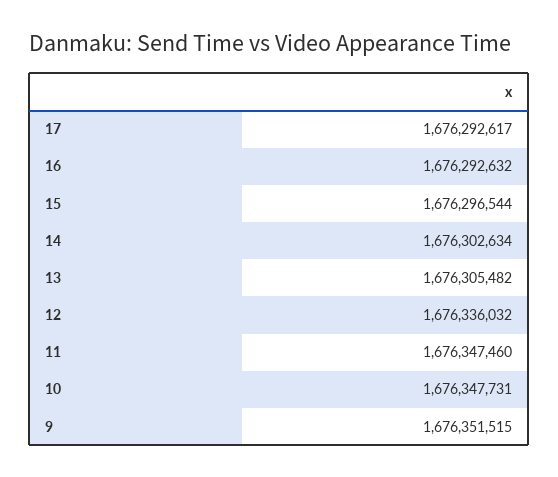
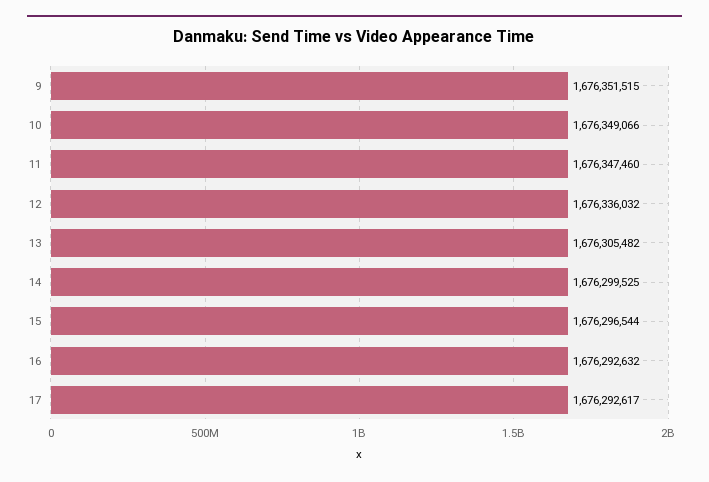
  {
    "17": 1676292617,
    "16": 1676292632,
    "15": 1676296544,
-   "14": 1676302634,
+   "14": 1676299525,
    "13": 1676305482,
    "12": 1676336032,
    "11": 1676347460,
-   "10": 1676347731,
+   "10": 1676349066,
    "9": 1676351515
  }

